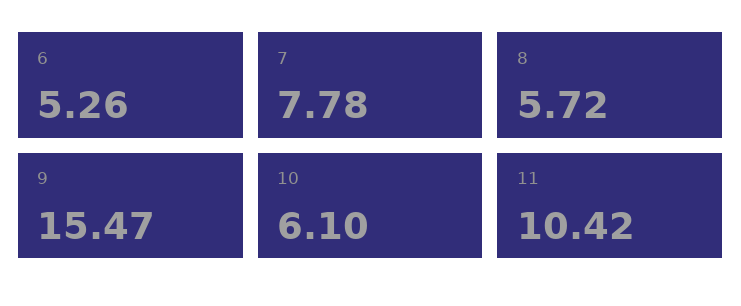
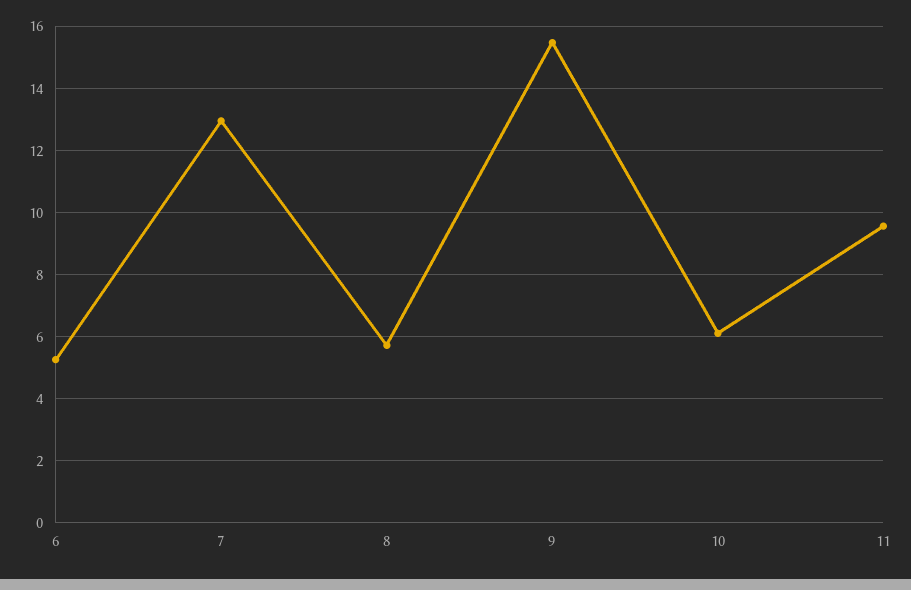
  {
    "6": 5.26,
-   "7": 7.78,
+   "7": 13,
    "8": 5.72,
    "9": 15.47,
    "10": 6.1,
-   "11": 10.42
+   "11": 9.6
  }

